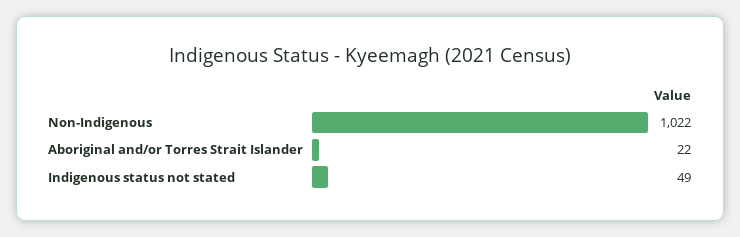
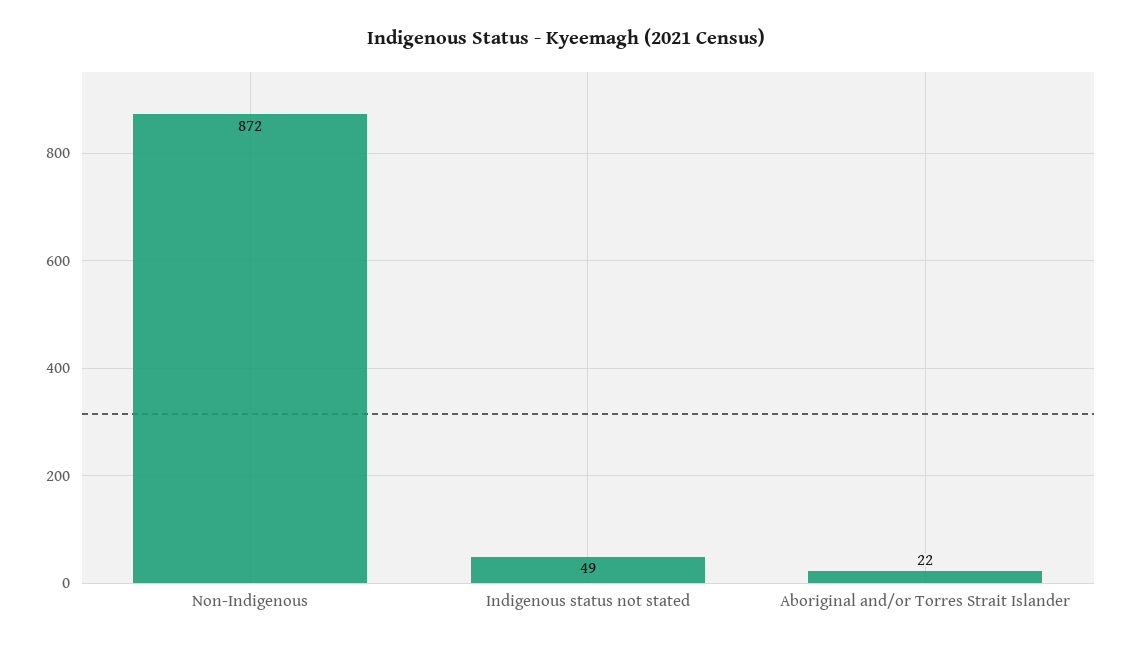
  {
-   "Non-Indigenous": 1022,
+   "Non-Indigenous": 872,
    "Aboriginal and/or Torres Strait Islander": 22,
    "Indigenous status not stated": 49
  }

